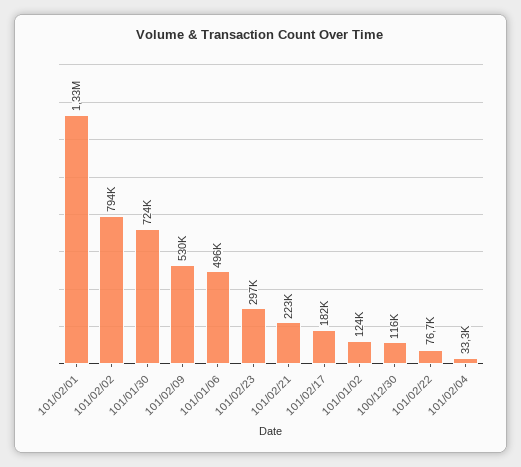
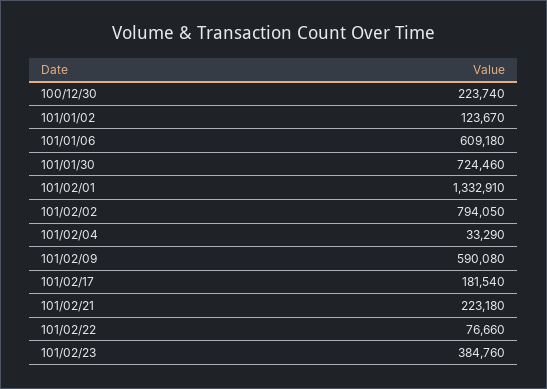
  {
    "101/02/01": 1332910,
    "101/02/02": 794050,
    "101/01/30": 724460,
-   "101/02/09": 530000,
+   "101/02/09": 590080,
-   "101/01/06": 496000,
+   "101/01/06": 609180,
-   "101/02/23": 297000,
+   "101/02/23": 384760,
    "101/02/21": 223180,
    "101/02/17": 181540,
    "101/01/02": 123670,
-   "100/12/30": 116000,
+   "100/12/30": 223740,
    "101/02/22": 76660,
    "101/02/04": 33290
  }

